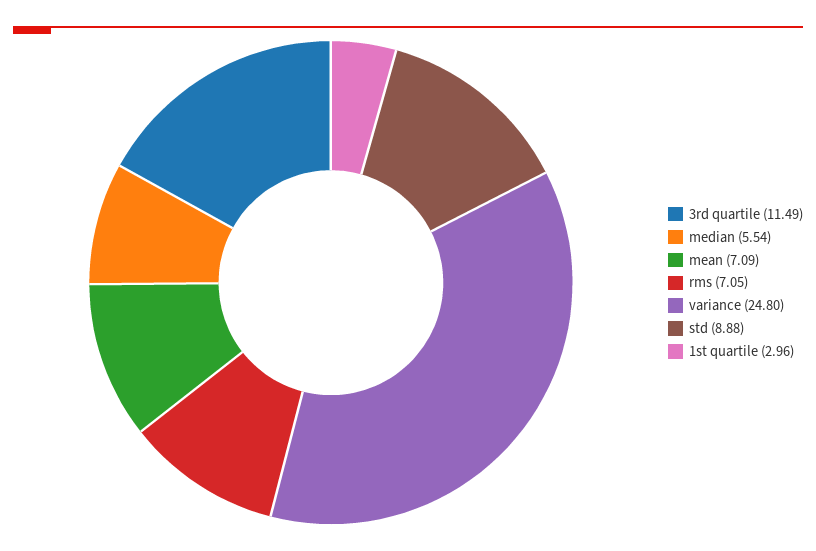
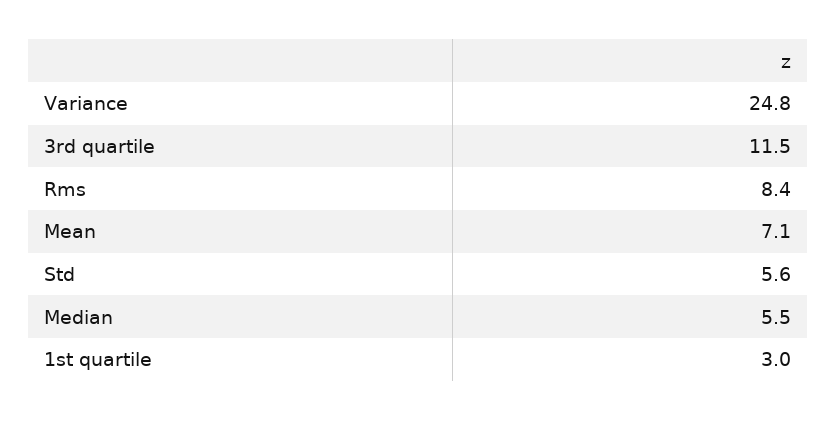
  {
    "3rd quartile": 11.49,
    "median": 5.54,
    "mean": 7.09,
-   "rms": 7.05,
+   "rms": 8.4,
    "variance": 24.8,
-   "std": 8.88,
+   "std": 5.6,
    "1st quartile": 2.96
  }

